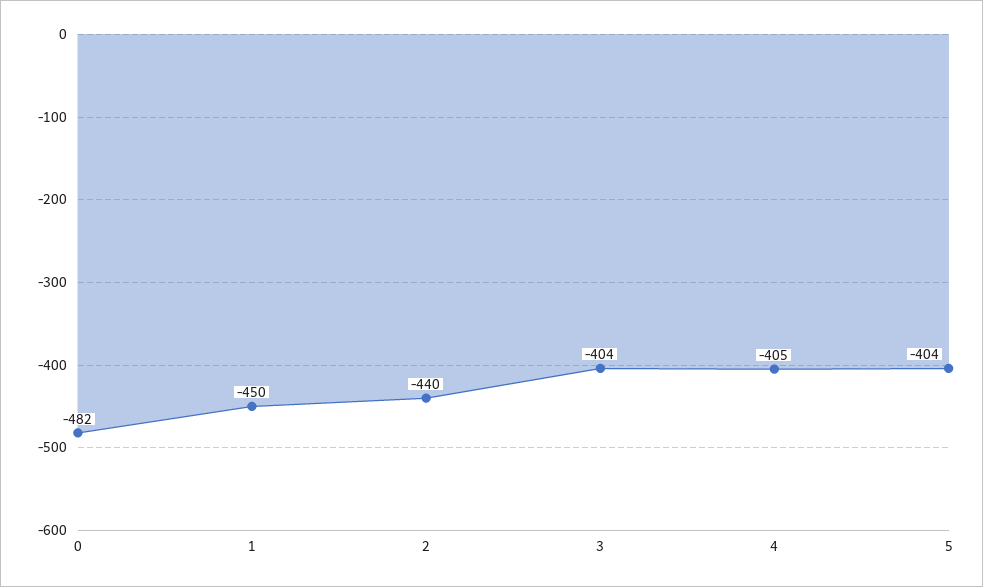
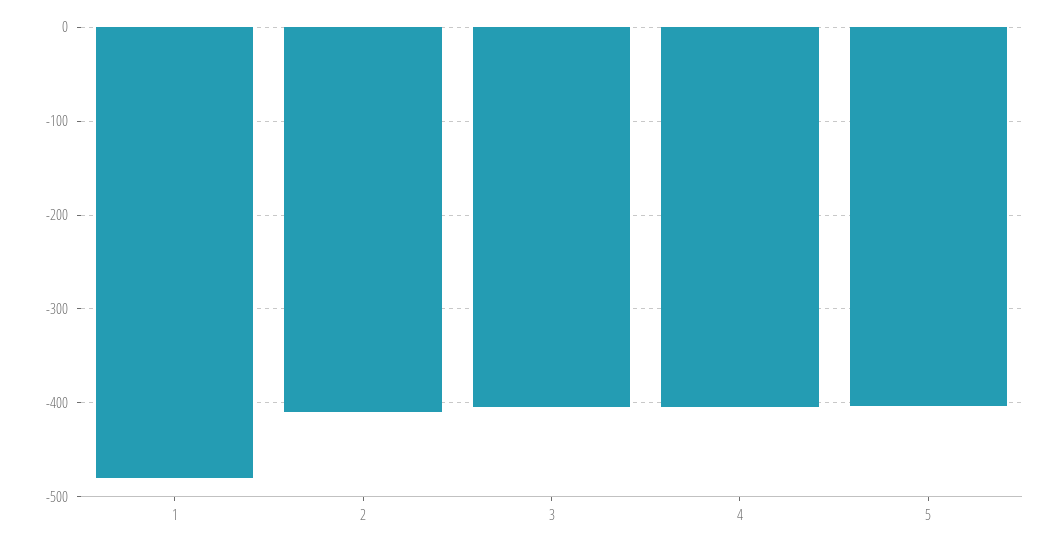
  {
-   "0": -482,
-   "1": -450,
+   "1": -480,
-   "2": -440,
+   "2": -410,
    "3": -404,
    "4": -405,
    "5": -404
  }

